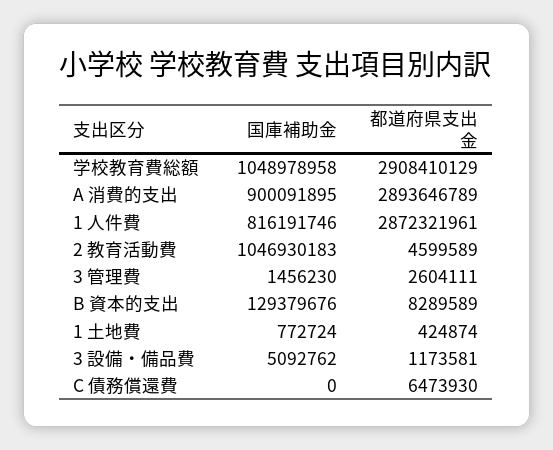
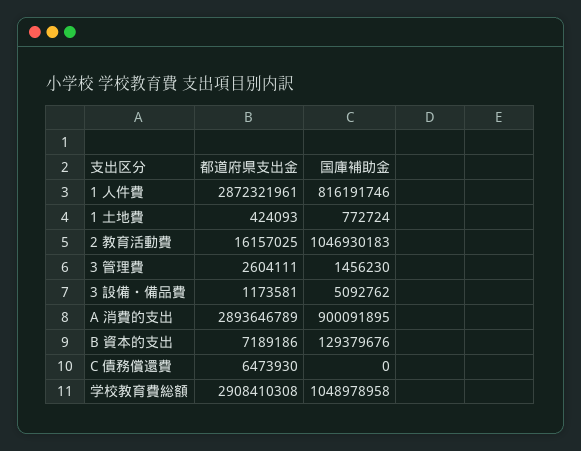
  {
    "国庫補助金": {
      "学校教育費総額": 1048978958,
      "A 消費的支出": 900091895,
      "1 人件費": 816191746,
      "2 教育活動費": 1046930183,
      "3 管理費": 1456230,
      "B 資本的支出": 129379676,
      "1 土地費": 772724,
      "3 設備・備品費": 5092762,
      "C 債務償還費": 0
    },
    "都道府県支出金": {
-     "学校教育費総額": 2908410129,
+     "学校教育費総額": 2908410308,
      "A 消費的支出": 2893646789,
      "1 人件費": 2872321961,
-     "2 教育活動費": 4599589,
+     "2 教育活動費": 16157025,
      "3 管理費": 2604111,
-     "B 資本的支出": 8289589,
+     "B 資本的支出": 7189186,
-     "1 土地費": 424874,
+     "1 土地費": 424093,
      "3 設備・備品費": 1173581,
      "C 債務償還費": 6473930
    }
  }

